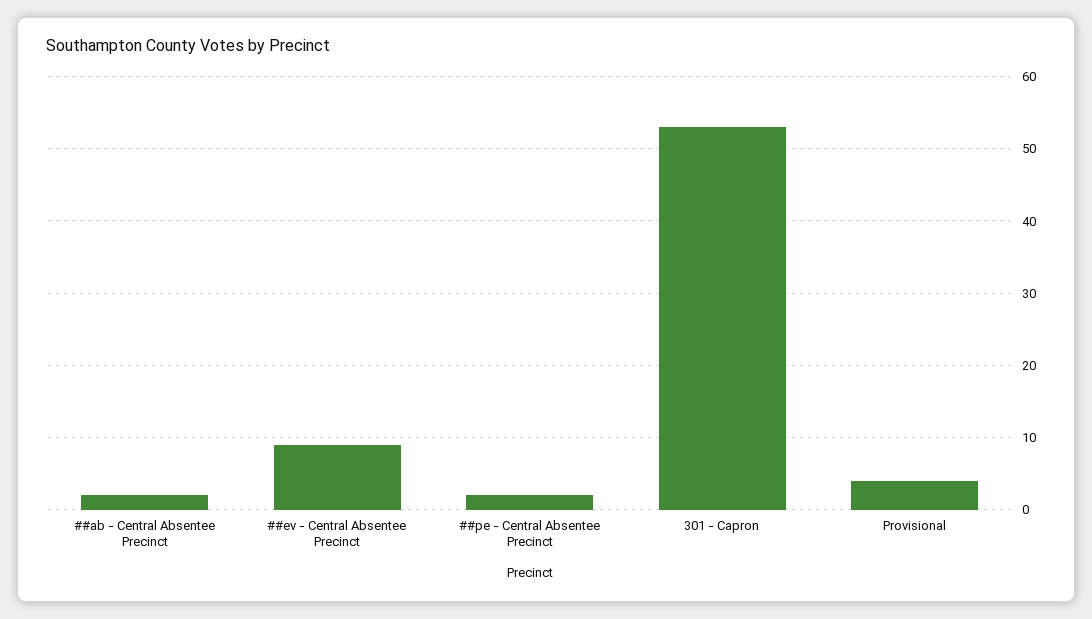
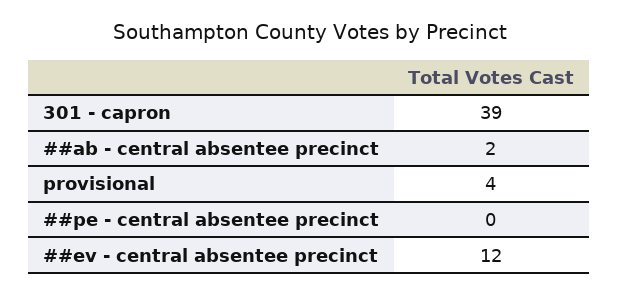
  {
    "##ab - Central Absentee Precinct": 2,
-   "##ev - Central Absentee Precinct": 9,
+   "##ev - Central Absentee Precinct": 12,
-   "##pe - Central Absentee Precinct": 2,
+   "##pe - Central Absentee Precinct": 0,
-   "301 - Capron": 53,
+   "301 - Capron": 39,
    "Provisional": 4
  }

